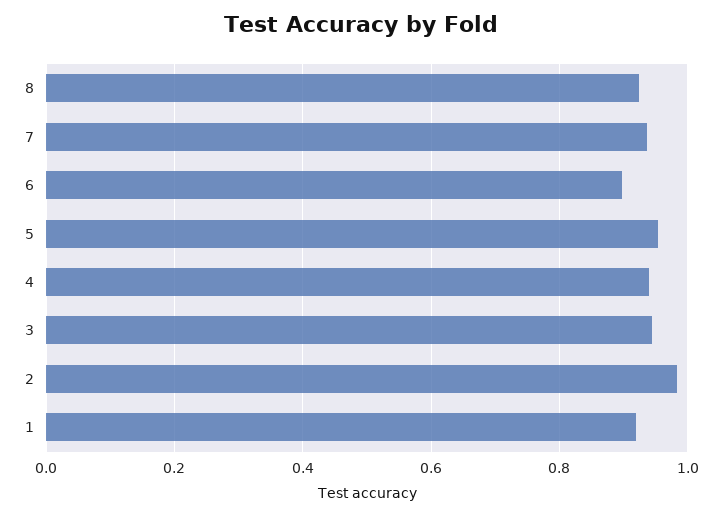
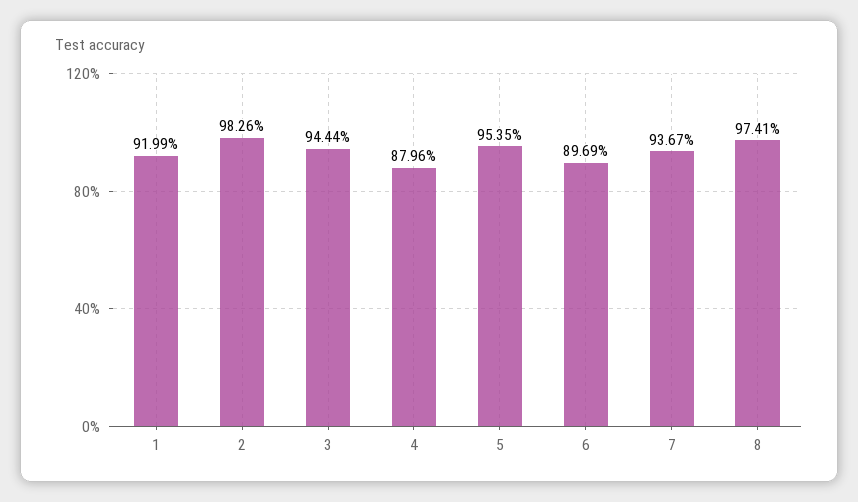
  {
-   "8": 0.92,
+   "8": 0.9741,
    "7": 0.9367,
    "6": 0.8969,
    "5": 0.9535,
-   "4": 0.94,
+   "4": 0.8796,
    "3": 0.9444,
    "2": 0.9826,
    "1": 0.9199
  }

